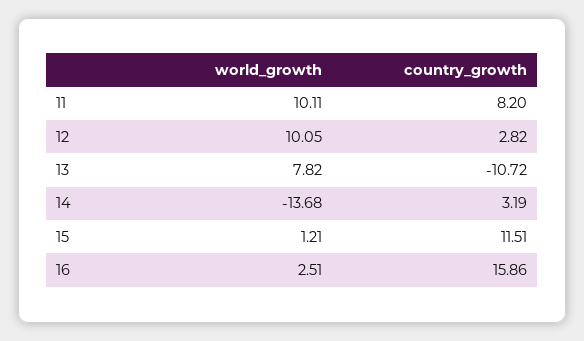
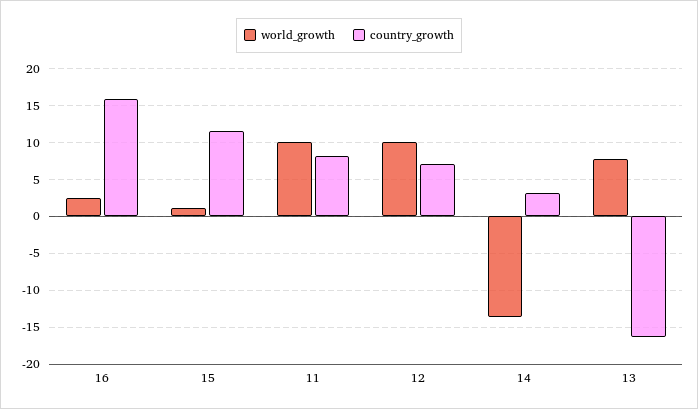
  {
    "world_growth": {
      "11": 10.11,
      "12": 10.05,
      "13": 7.82,
      "14": -13.68,
      "15": 1.21,
      "16": 2.51
    },
    "country_growth": {
      "11": 8.2,
-     "12": 2.82,
+     "12": 7,
-     "13": -10.72,
+     "13": -16,
      "14": 3.19,
      "15": 11.51,
      "16": 15.86
    }
  }

